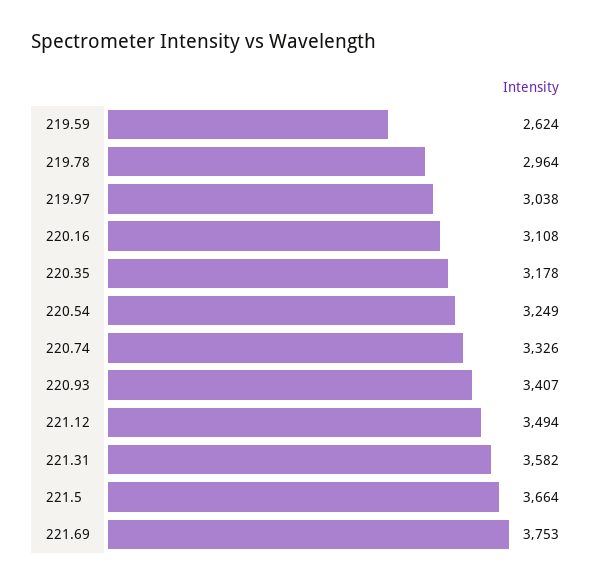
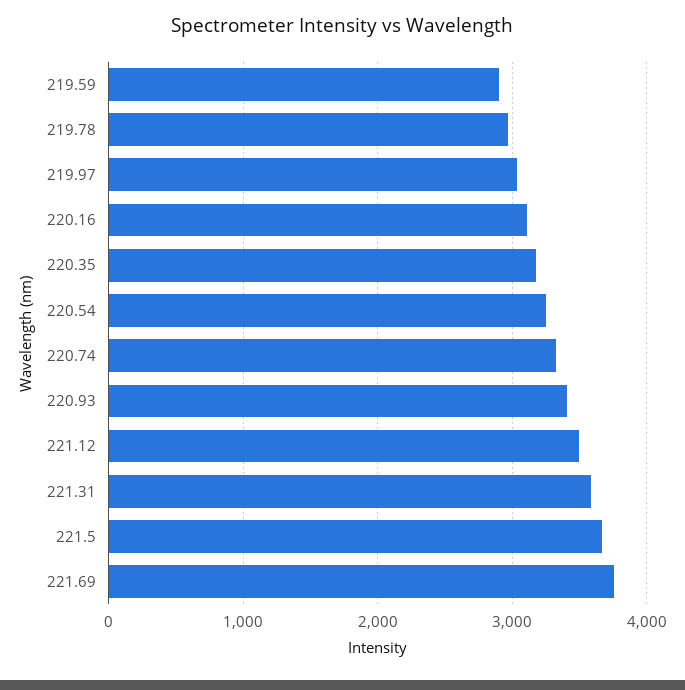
  {
-   "219.59": 2624,
+   "219.59": 2900,
    "219.78": 2964,
    "219.97": 3038,
    "220.16": 3108,
    "220.35": 3178,
    "220.54": 3249,
    "220.74": 3326,
    "220.93": 3407,
    "221.12": 3494,
    "221.31": 3582,
    "221.5": 3664,
    "221.69": 3753
  }

